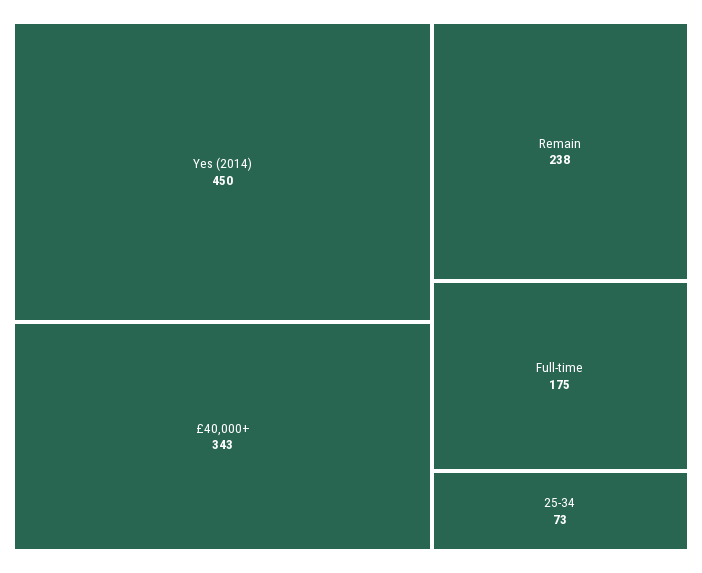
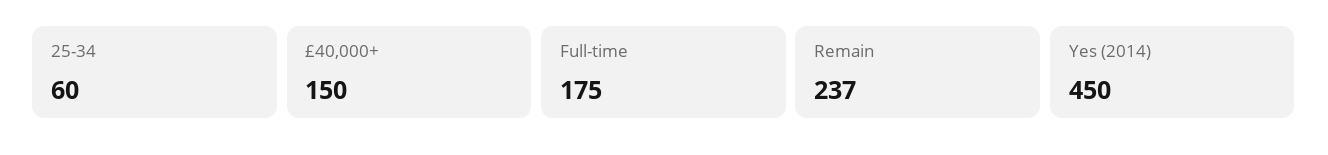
  {
    "Yes (2014)": 450,
-   "£40,000+": 343,
+   "£40,000+": 150,
-   "Remain": 238,
+   "Remain": 237,
    "Full-time": 175,
-   "25-34": 73
+   "25-34": 60
  }

